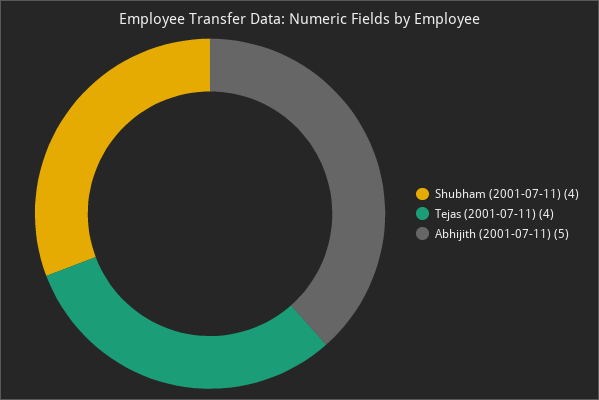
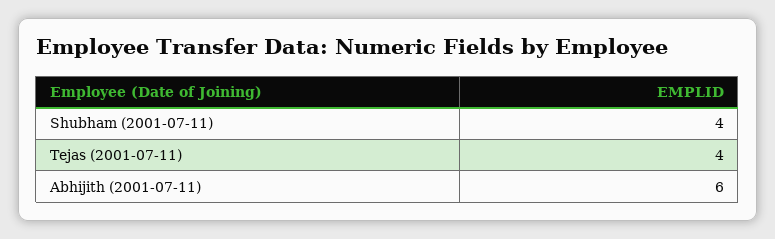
  {
    "Shubham (2001-07-11)": 4,
    "Tejas (2001-07-11)": 4,
-   "Abhijith (2001-07-11)": 5
+   "Abhijith (2001-07-11)": 6
  }

